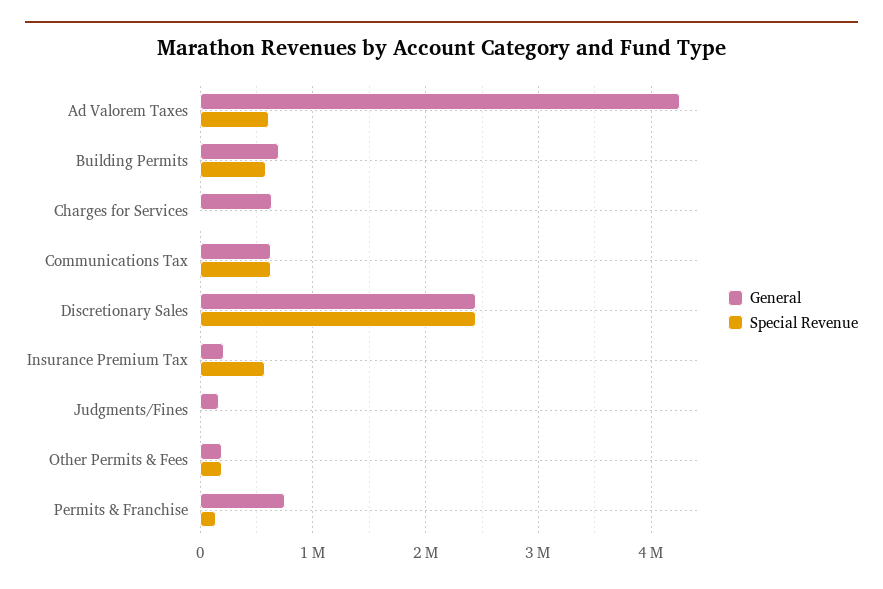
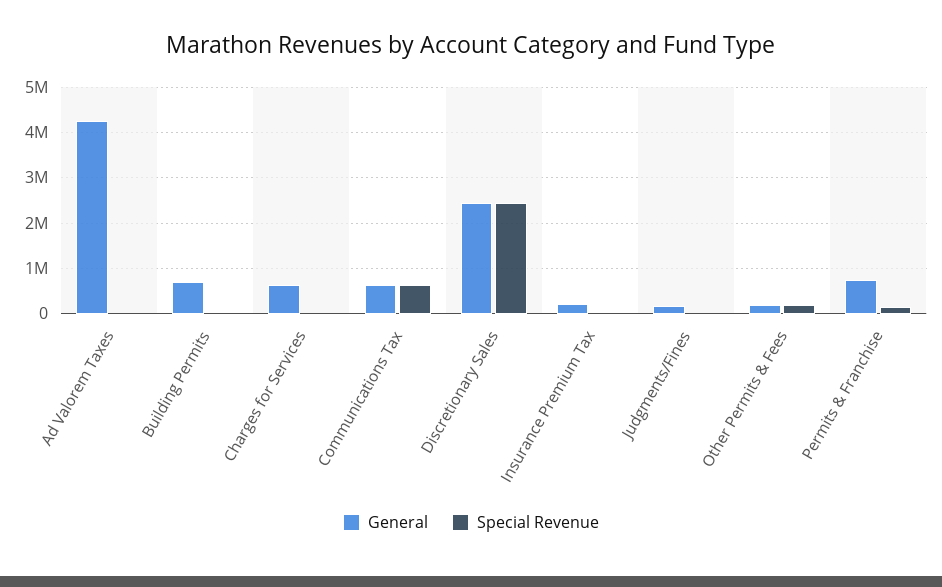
  {
    "General": {
      "Ad Valorem Taxes": 4300000,
      "Building Permits": 700000,
      "Charges for Services": 600000,
      "Communications Tax": 600000,
      "Discretionary Sales": 2400000,
      "Insurance Premium Tax": 200000,
      "Judgments/Fines": 200000,
      "Other Permits & Fees": 200000,
      "Permits & Franchise": 800000
    },
    "Special Revenue": {
-     "Ad Valorem Taxes": 600000,
+     "Ad Valorem Taxes": 0,
-     "Building Permits": 600000,
+     "Building Permits": 0,
      "Charges for Services": 0,
      "Communications Tax": 600000,
      "Discretionary Sales": 2400000,
-     "Insurance Premium Tax": 600000,
+     "Insurance Premium Tax": 0,
      "Judgments/Fines": 0,
      "Other Permits & Fees": 200000,
      "Permits & Franchise": 100000
    }
  }

